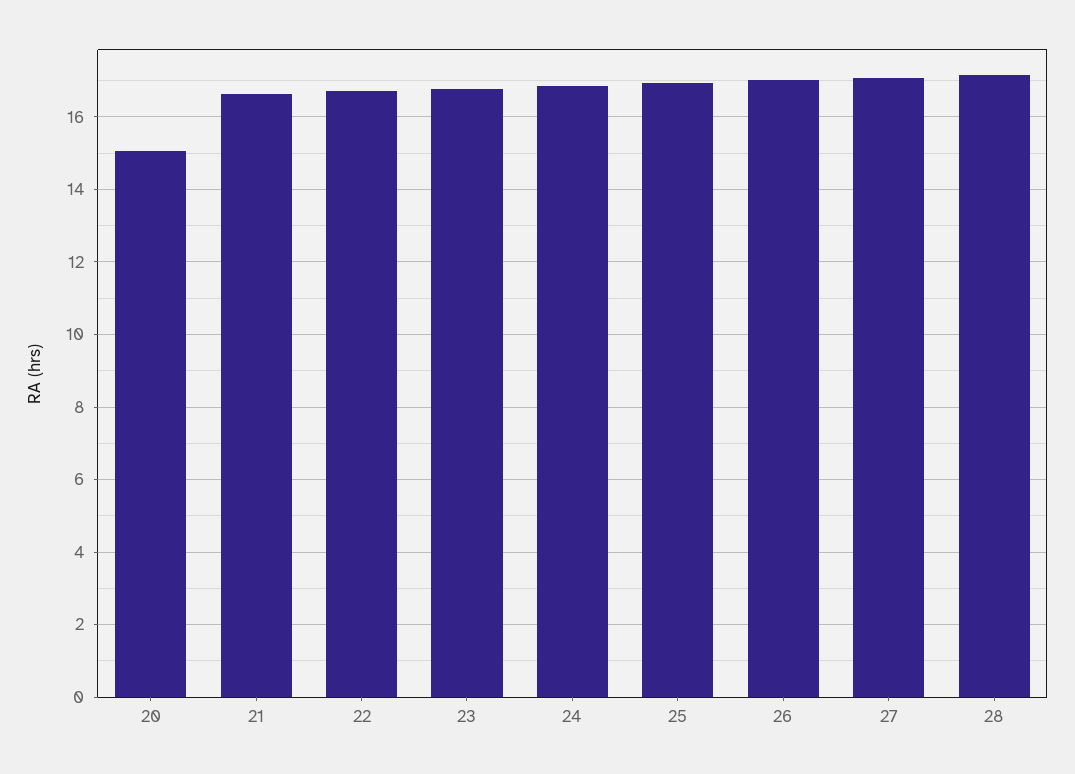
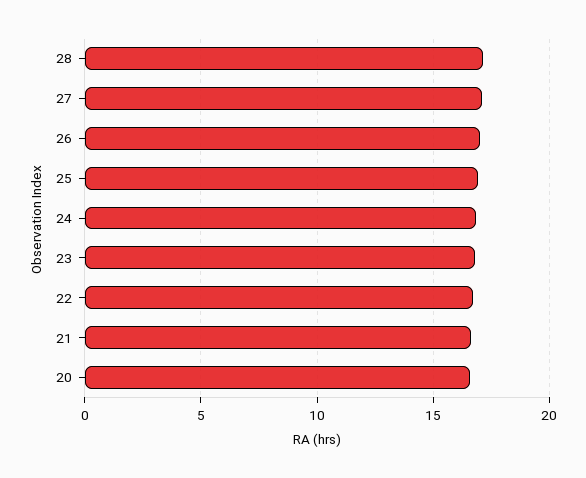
  {
-   "20": 15,
+   "20": 16.5,
    "21": 16.6,
    "22": 16.8,
    "23": 16.8,
    "24": 16.8,
    "25": 17,
    "26": 17,
    "27": 17,
    "28": 17.2
  }

